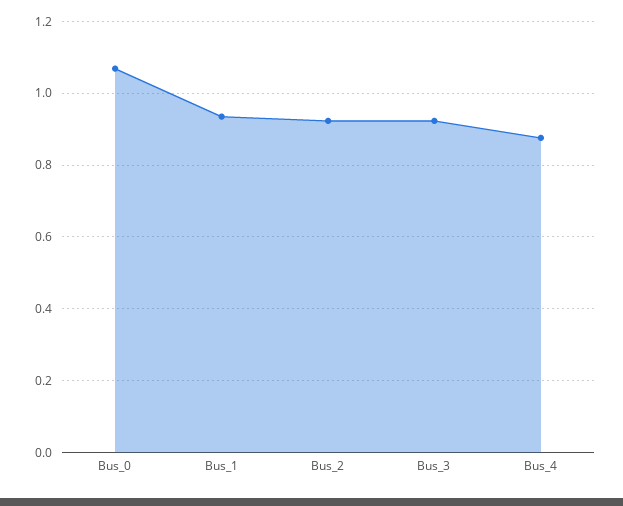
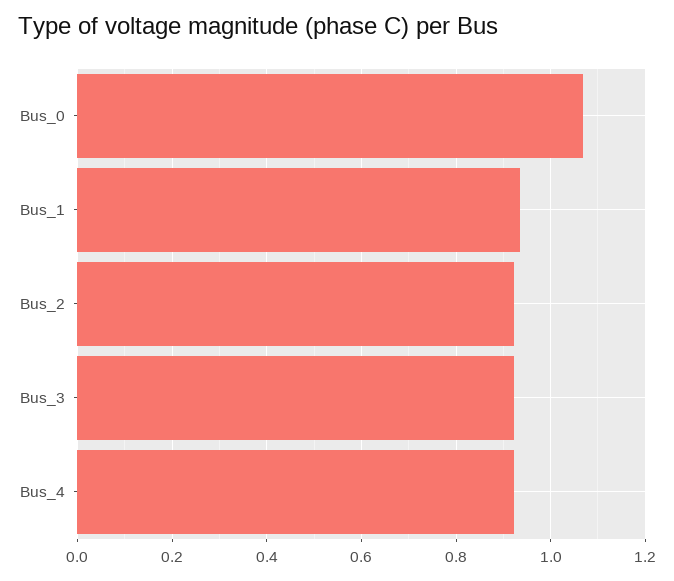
  {
    "Bus_0": 1.06,
    "Bus_1": 0.94,
    "Bus_2": 0.92,
    "Bus_3": 0.92,
-   "Bus_4": 0.88
+   "Bus_4": 0.92
  }

